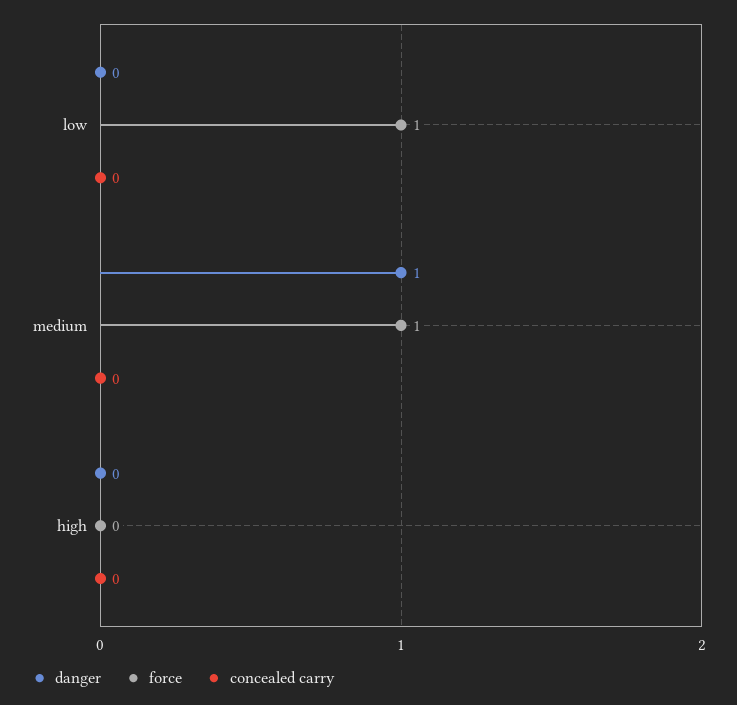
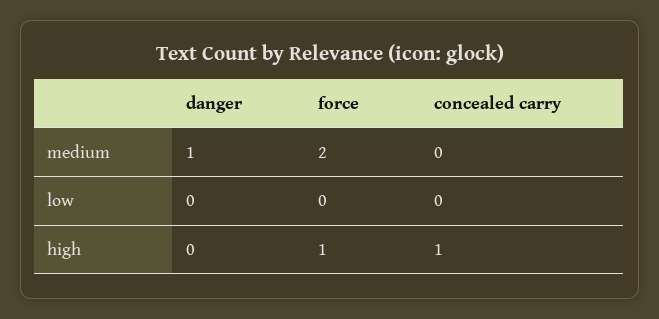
  {
    "danger": {
      "low": 0,
      "medium": 1,
      "high": 0
    },
    "force": {
-     "low": 1,
+     "low": 0,
-     "medium": 1,
+     "medium": 2,
-     "high": 0
+     "high": 1
    },
    "concealed carry": {
      "low": 0,
      "medium": 0,
-     "high": 0
+     "high": 1
    }
  }

